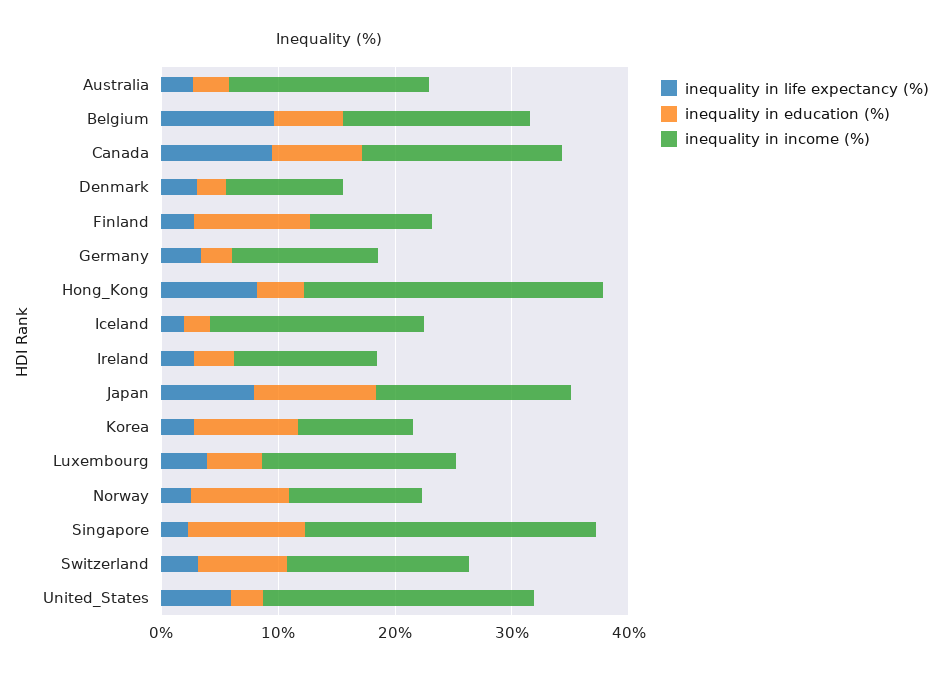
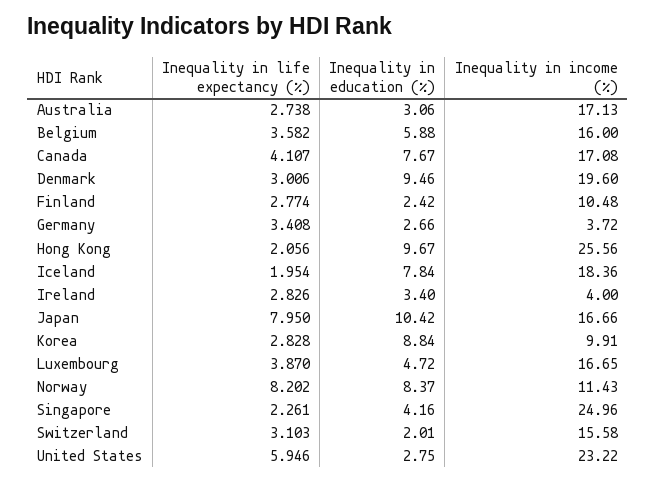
  {
    "inequality in life expectancy (%)": {
      "Australia": 2.738,
-     "Belgium": 10,
+     "Belgium": 3.582,
-     "Canada": 10,
+     "Canada": 4.107,
      "Denmark": 3.006,
      "Finland": 2.774,
      "Germany": 3.408,
-     "Hong_Kong": 8,
+     "Hong_Kong": 2.056,
      "Iceland": 1.954,
      "Ireland": 2.826,
      "Japan": 7.95,
      "Korea": 2.828,
      "Luxembourg": 3.87,
-     "Norway": 2,
+     "Norway": 8.202,
      "Singapore": 2.261,
      "Switzerland": 3.103,
      "United_States": 5.946
    },
    "inequality in education (%)": {
      "Australia": 3.06,
      "Belgium": 5.88,
      "Canada": 7.67,
-     "Denmark": 2,
+     "Denmark": 9.46,
-     "Finland": 10,
+     "Finland": 2.42,
      "Germany": 2.66,
-     "Hong_Kong": 4,
+     "Hong_Kong": 9.67,
-     "Iceland": 2,
+     "Iceland": 7.84,
      "Ireland": 3.4,
      "Japan": 10.42,
      "Korea": 8.84,
      "Luxembourg": 4.72,
      "Norway": 8.37,
-     "Singapore": 10,
+     "Singapore": 4.16,
-     "Switzerland": 8,
+     "Switzerland": 2.01,
      "United_States": 2.75
    },
    "inequality in income (%)": {
      "Australia": 17.13,
      "Belgium": 16,
      "Canada": 17.08,
-     "Denmark": 10,
+     "Denmark": 19.6,
      "Finland": 10.48,
-     "Germany": 12,
+     "Germany": 3.72,
      "Hong_Kong": 25.56,
      "Iceland": 18.36,
-     "Ireland": 12,
+     "Ireland": 4,
      "Japan": 16.66,
      "Korea": 9.91,
      "Luxembourg": 16.65,
      "Norway": 11.43,
      "Singapore": 24.96,
      "Switzerland": 15.58,
      "United_States": 23.22
    }
  }

